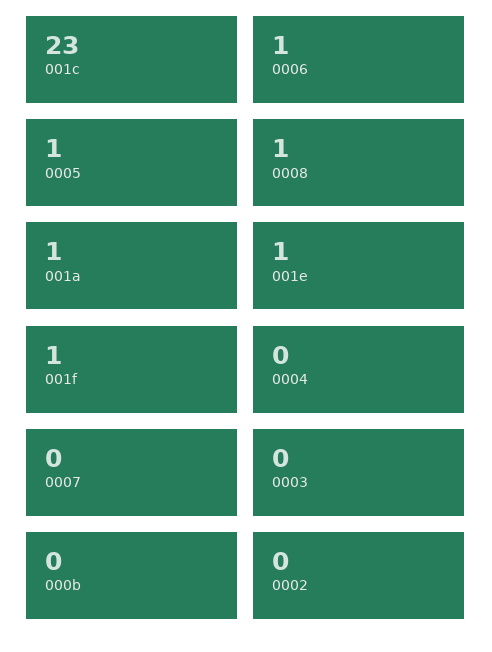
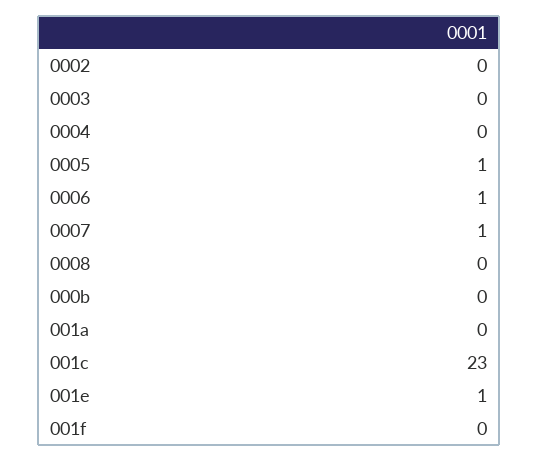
  {
    "001c": 23,
    "0006": 1,
    "0005": 1,
-   "0008": 1,
+   "0008": 0,
-   "001a": 1,
+   "001a": 0,
    "001e": 1,
-   "001f": 1,
+   "001f": 0,
    "0004": 0,
-   "0007": 0,
+   "0007": 1,
    "0003": 0,
    "000b": 0,
    "0002": 0
  }

